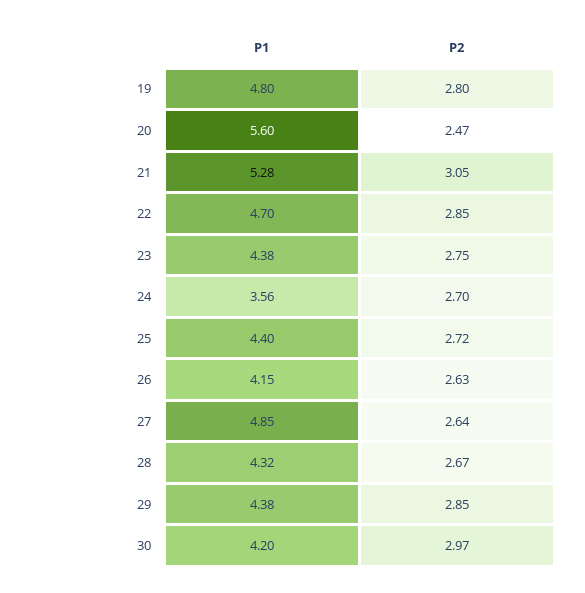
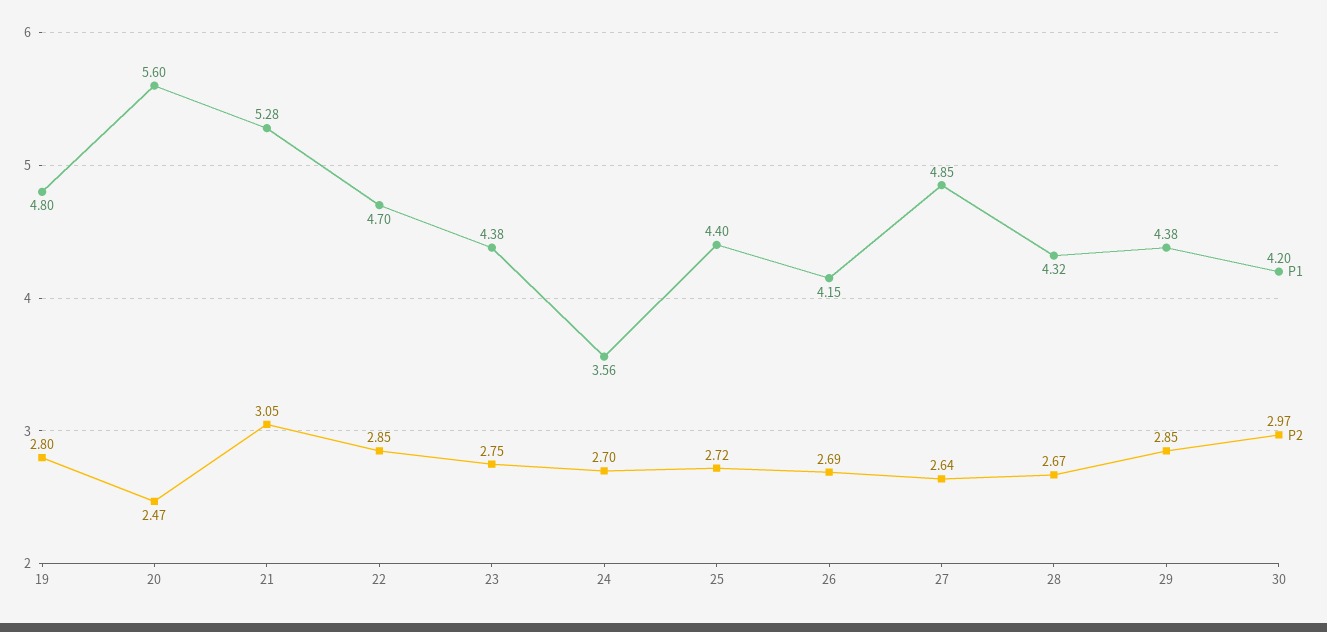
  {
    "P1": {
      "19": 4.8,
      "20": 5.6,
      "21": 5.28,
      "22": 4.7,
      "23": 4.38,
      "24": 3.56,
      "25": 4.4,
      "26": 4.15,
      "27": 4.85,
      "28": 4.32,
      "29": 4.38,
      "30": 4.2
    },
    "P2": {
      "19": 2.8,
      "20": 2.47,
      "21": 3.05,
      "22": 2.85,
      "23": 2.75,
      "24": 2.7,
      "25": 2.72,
-     "26": 2.63,
+     "26": 2.69,
      "27": 2.64,
      "28": 2.67,
      "29": 2.85,
      "30": 2.97
    }
  }

